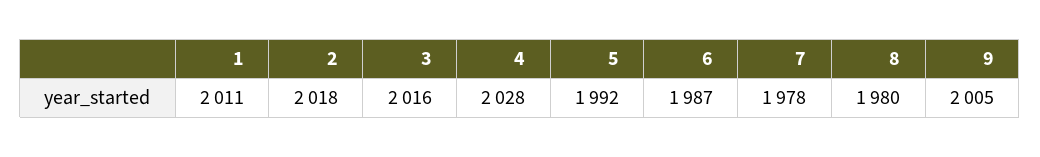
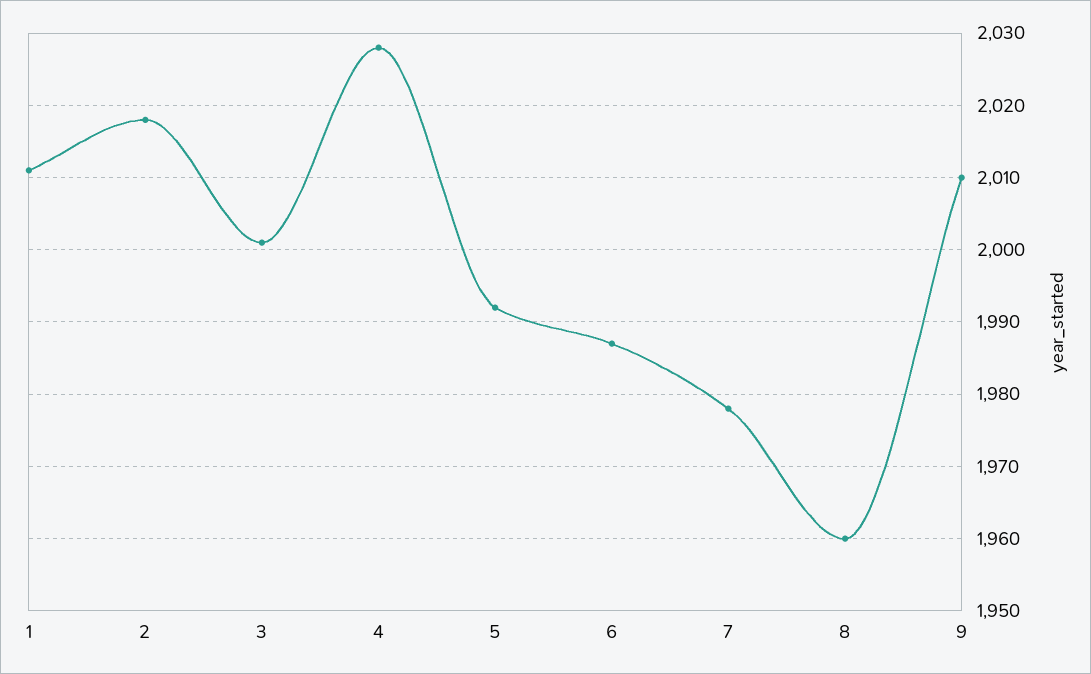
  {
    "1": 2011,
    "2": 2018,
-   "3": 2016,
+   "3": 2001,
    "4": 2028,
    "5": 1992,
    "6": 1987,
    "7": 1978,
-   "8": 1980,
+   "8": 1960,
-   "9": 2005
+   "9": 2010
  }

